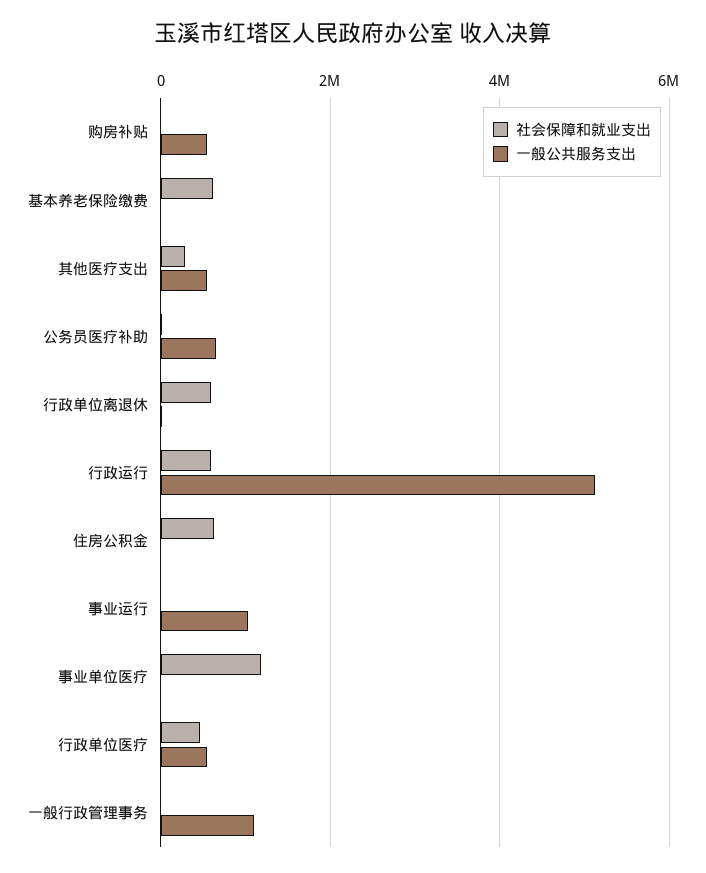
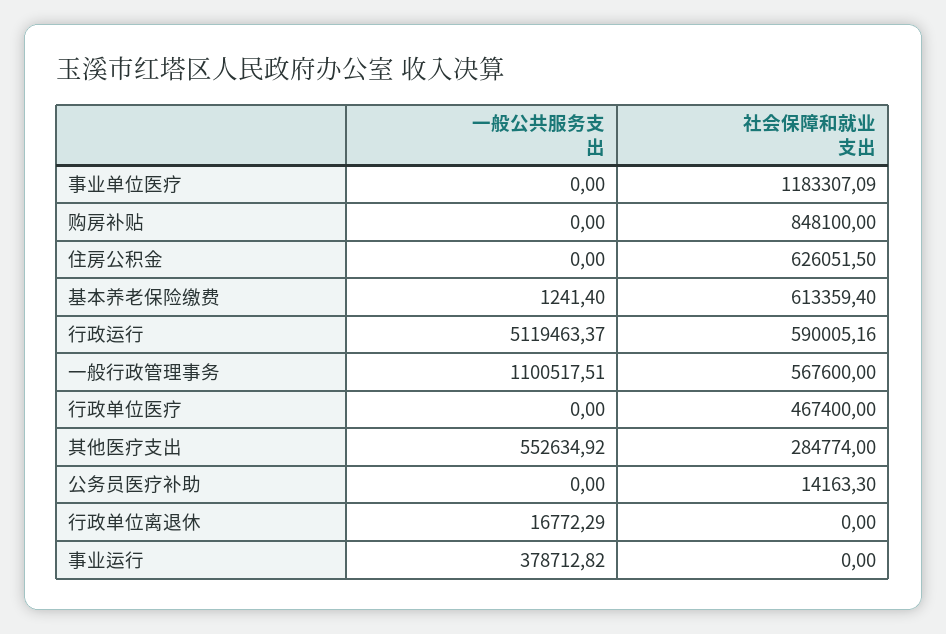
  {
    "社会保障和就业支出": {
-     "购房补贴": 0,
+     "购房补贴": 848100,
      "基本养老保险缴费": 613359.4,
      "其他医疗支出": 284774,
      "公务员医疗补助": 14163.3,
-     "行政单位离退休": 600000,
+     "行政单位离退休": 0,
      "行政运行": 590005.16,
      "住房公积金": 626051.5,
      "事业运行": 0,
      "事业单位医疗": 1183307.09,
      "行政单位医疗": 467400,
-     "一般行政管理事务": 0
+     "一般行政管理事务": 567600
    },
    "一般公共服务支出": {
-     "购房补贴": 600000,
+     "购房补贴": 0,
      "基本养老保险缴费": 1241.4,
      "其他医疗支出": 552634.92,
-     "公务员医疗补助": 600000,
+     "公务员医疗补助": 0,
      "行政单位离退休": 16772.29,
      "行政运行": 5119463.37,
      "住房公积金": 0,
-     "事业运行": 1000000,
+     "事业运行": 378712.82,
      "事业单位医疗": 0,
-     "行政单位医疗": 600000,
+     "行政单位医疗": 0,
      "一般行政管理事务": 1100517.51
    }
  }

